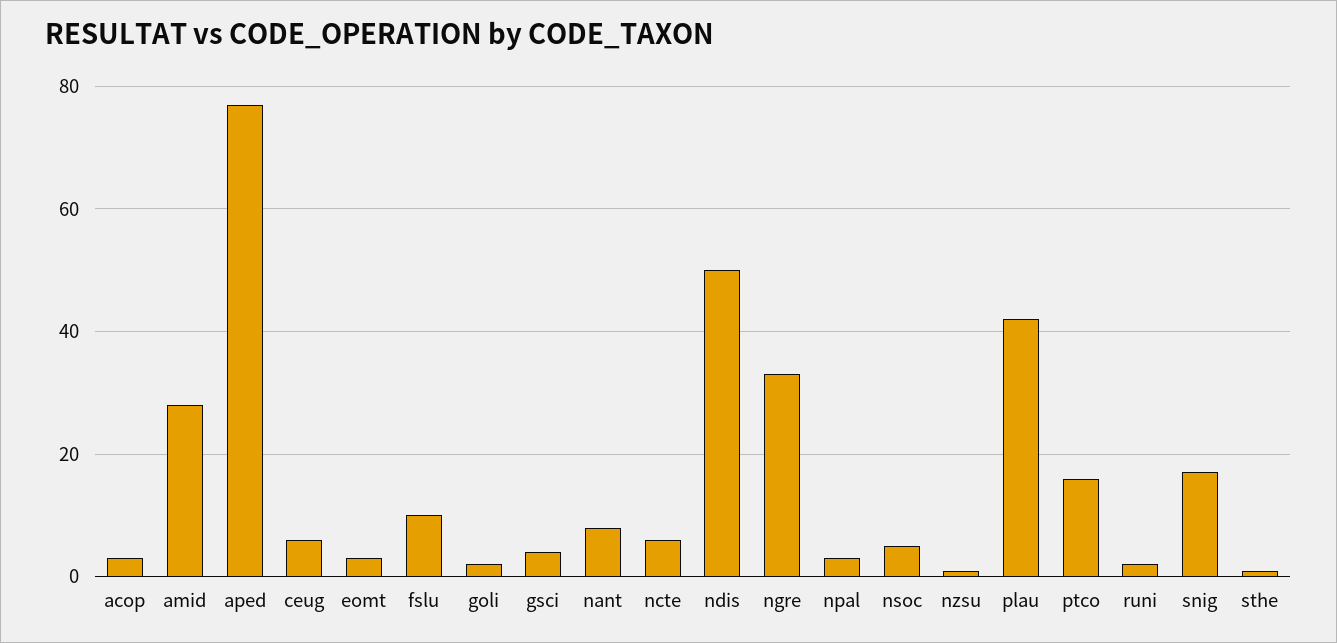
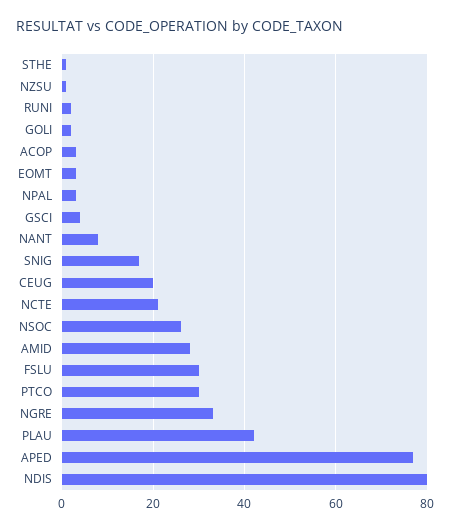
  {
    "acop": 5,
    "amid": 30,
    "aped": 75,
-   "ceug": 5,
+   "ceug": 20,
    "eomt": 5,
-   "fslu": 10,
+   "fslu": 30,
    "goli": 0,
    "gsci": 5,
    "nant": 10,
-   "ncte": 5,
+   "ncte": 20,
-   "ndis": 50,
+   "ndis": 80,
    "ngre": 35,
    "npal": 5,
-   "nsoc": 5,
+   "nsoc": 25,
    "nzsu": 0,
    "plau": 40,
-   "ptco": 15,
+   "ptco": 30,
    "runi": 0,
    "snig": 15,
    "sthe": 0
  }

